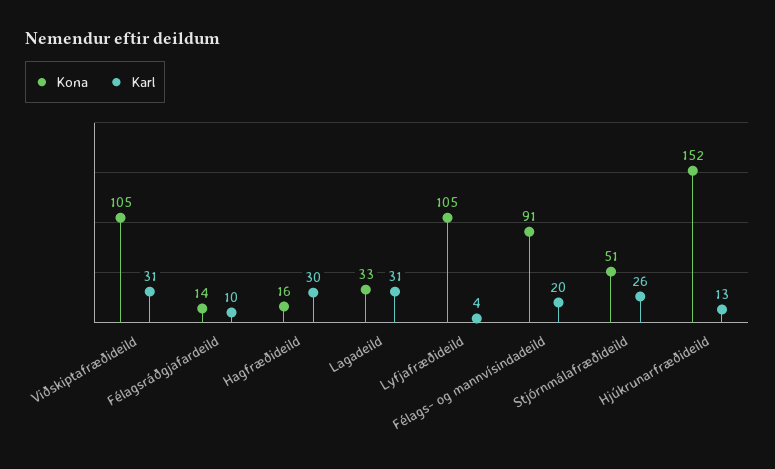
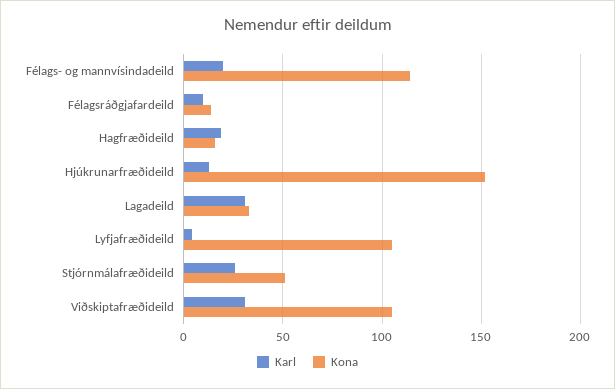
  {
    "Kona": {
      "Viðskiptafræðideild": 105,
      "Félagsráðgjafardeild": 14,
      "Hagfræðideild": 16,
      "Lagadeild": 33,
      "Lyfjafræðideild": 105,
-     "Félags- og mannvísindadeild": 91,
+     "Félags- og mannvísindadeild": 115,
      "Stjórnmálafræðideild": 51,
      "Hjúkrunarfræðideild": 152
    },
    "Karl": {
      "Viðskiptafræðideild": 31,
      "Félagsráðgjafardeild": 10,
-     "Hagfræðideild": 30,
+     "Hagfræðideild": 20,
      "Lagadeild": 31,
      "Lyfjafræðideild": 4,
      "Félags- og mannvísindadeild": 20,
      "Stjórnmálafræðideild": 26,
      "Hjúkrunarfræðideild": 13
    }
  }

